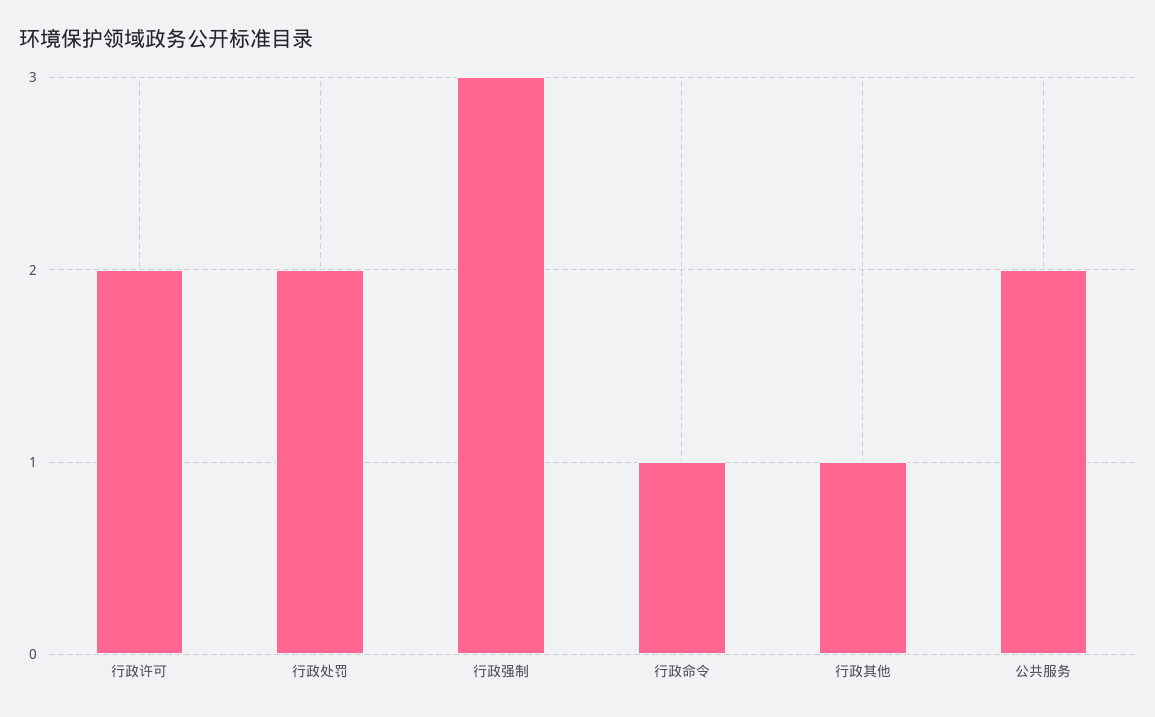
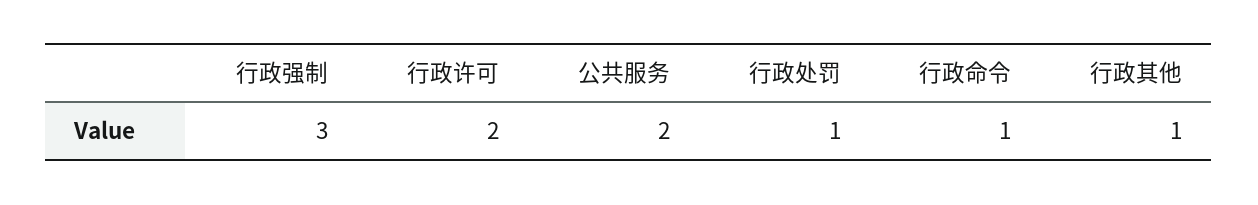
  {
    "行政许可": 2,
-   "行政处罚": 2,
+   "行政处罚": 1,
    "行政强制": 3,
    "行政命令": 1,
    "行政其他": 1,
    "公共服务": 2
  }

